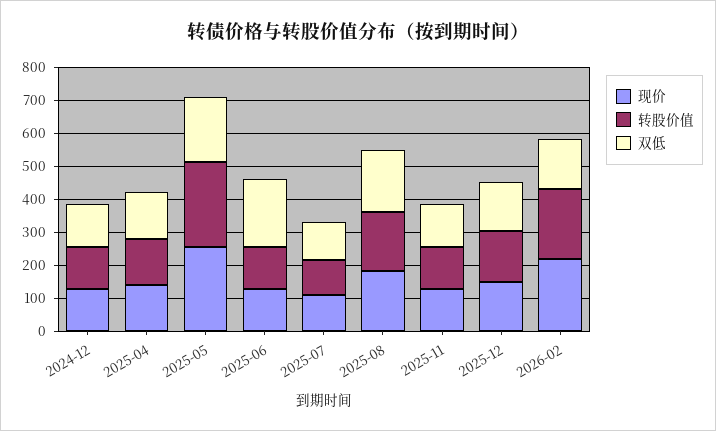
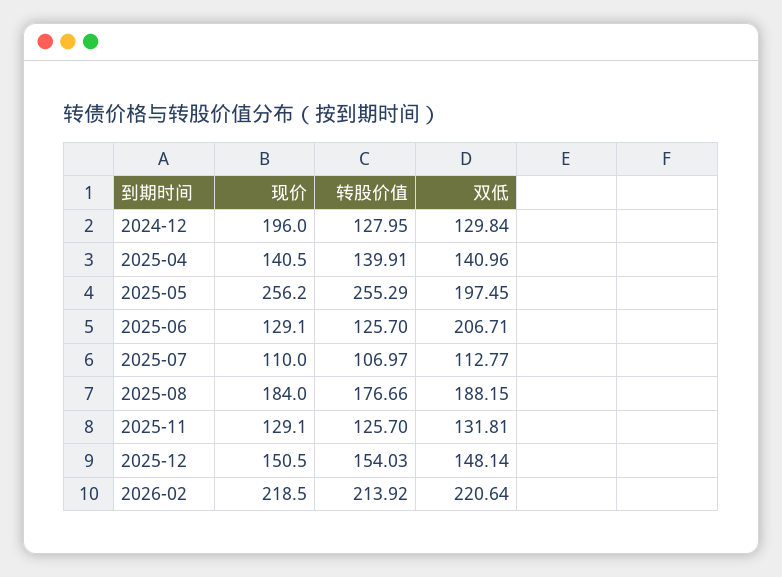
  {
    "现价": {
-     "2024-12": 125,
+     "2024-12": 196,
      "2025-04": 140.5,
      "2025-05": 256.2,
      "2025-06": 129.1,
      "2025-07": 110,
      "2025-08": 184,
      "2025-11": 129.1,
      "2025-12": 150.5,
      "2026-02": 218.5
    },
    "转股价值": {
      "2024-12": 127.95,
      "2025-04": 139.91,
      "2025-05": 255.29,
      "2025-06": 125.7,
      "2025-07": 106.97,
      "2025-08": 176.66,
      "2025-11": 125.7,
      "2025-12": 154.03,
      "2026-02": 213.92
    },
    "双低": {
      "2024-12": 129.84,
      "2025-04": 140.96,
      "2025-05": 197.45,
      "2025-06": 206.71,
      "2025-07": 112.77,
      "2025-08": 188.15,
      "2025-11": 131.81,
      "2025-12": 148.14,
-     "2026-02": 150
+     "2026-02": 220.64
    }
  }

